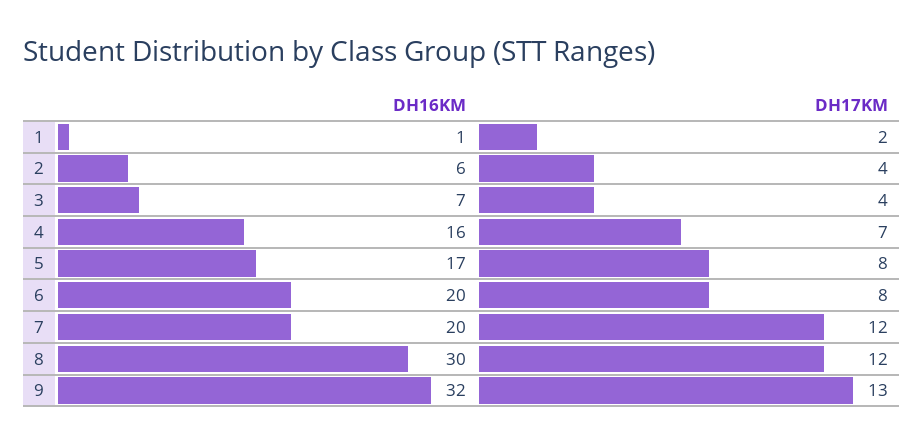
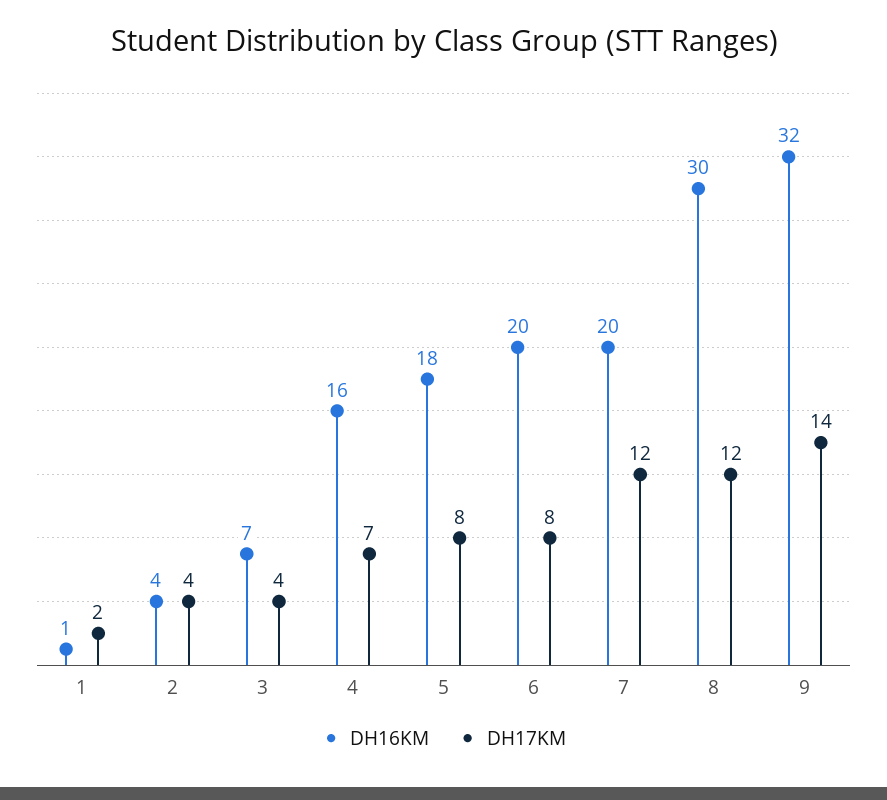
  {
    "DH16KM": {
      "1": 1,
-     "2": 6,
+     "2": 4,
      "3": 7,
      "4": 16,
-     "5": 17,
+     "5": 18,
      "6": 20,
      "7": 20,
      "8": 30,
      "9": 32
    },
    "DH17KM": {
      "1": 2,
      "2": 4,
      "3": 4,
      "4": 7,
      "5": 8,
      "6": 8,
      "7": 12,
      "8": 12,
-     "9": 13
+     "9": 14
    }
  }

